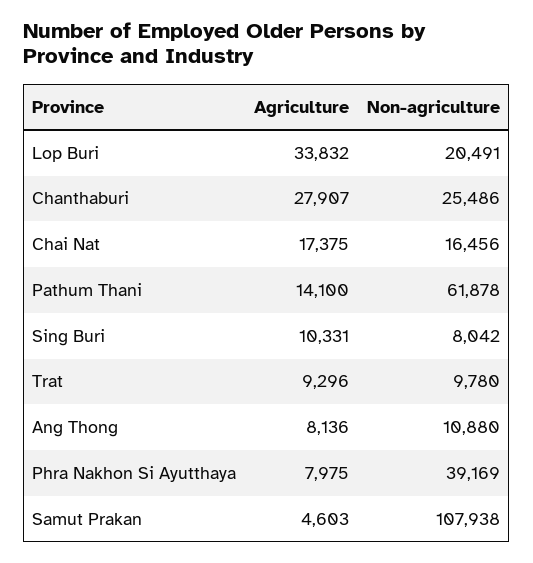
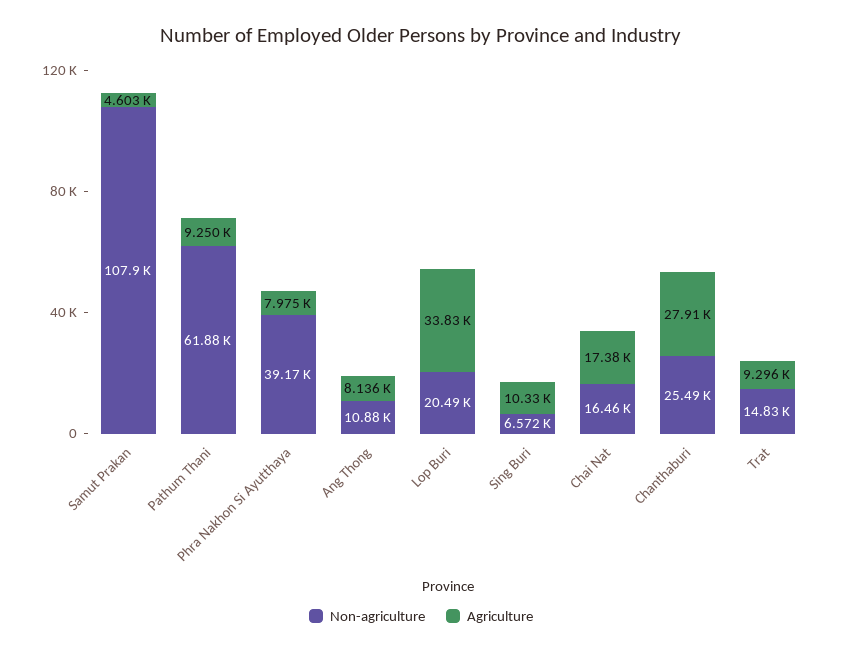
  {
    "Agriculture": {
      "Lop Buri": 33832,
      "Chanthaburi": 27907,
      "Chai Nat": 17375,
-     "Pathum Thani": 14100,
+     "Pathum Thani": 9250,
      "Sing Buri": 10331,
      "Trat": 9296,
      "Ang Thong": 8136,
      "Phra Nakhon Si Ayutthaya": 7975,
      "Samut Prakan": 4603
    },
    "Non-agriculture": {
      "Lop Buri": 20491,
      "Chanthaburi": 25486,
      "Chai Nat": 16456,
      "Pathum Thani": 61878,
-     "Sing Buri": 8042,
+     "Sing Buri": 6572,
-     "Trat": 9780,
+     "Trat": 14830,
      "Ang Thong": 10880,
      "Phra Nakhon Si Ayutthaya": 39169,
      "Samut Prakan": 107938
    }
  }

